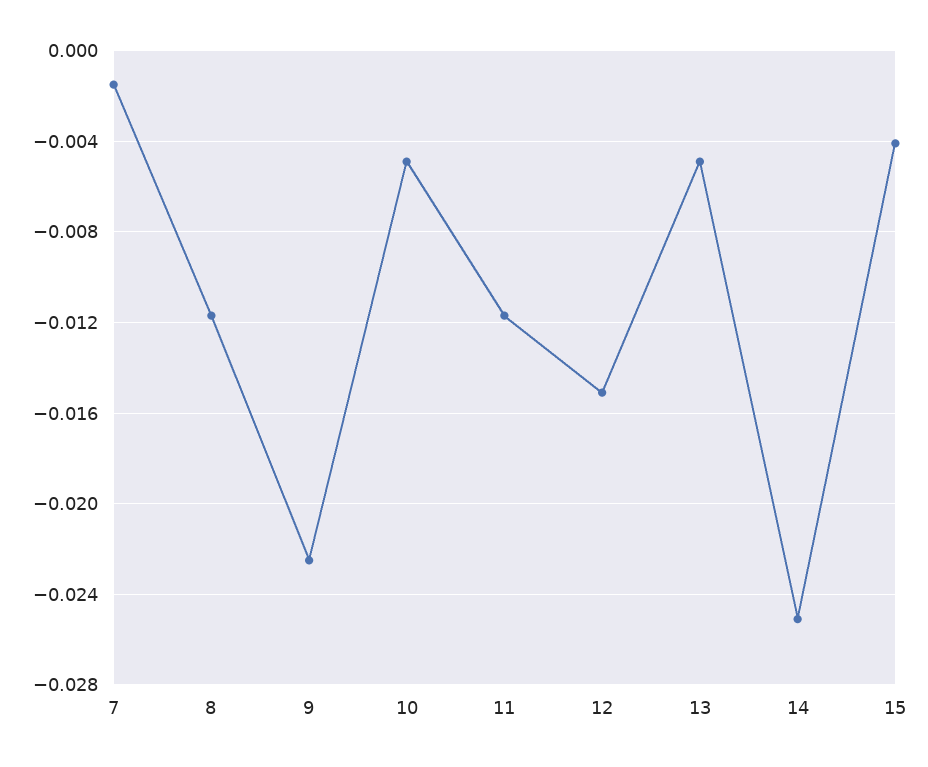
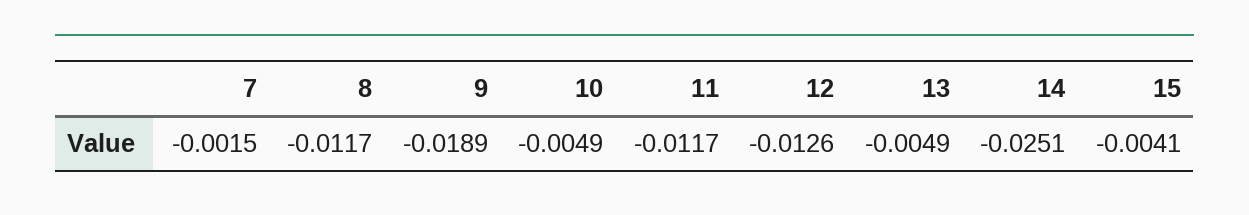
  {
    "7": -0.0015,
    "8": -0.0117,
-   "9": -0.0225,
+   "9": -0.0189,
    "10": -0.0049,
    "11": -0.0117,
-   "12": -0.015,
+   "12": -0.0126,
    "13": -0.0049,
    "14": -0.0251,
    "15": -0.0041
  }

